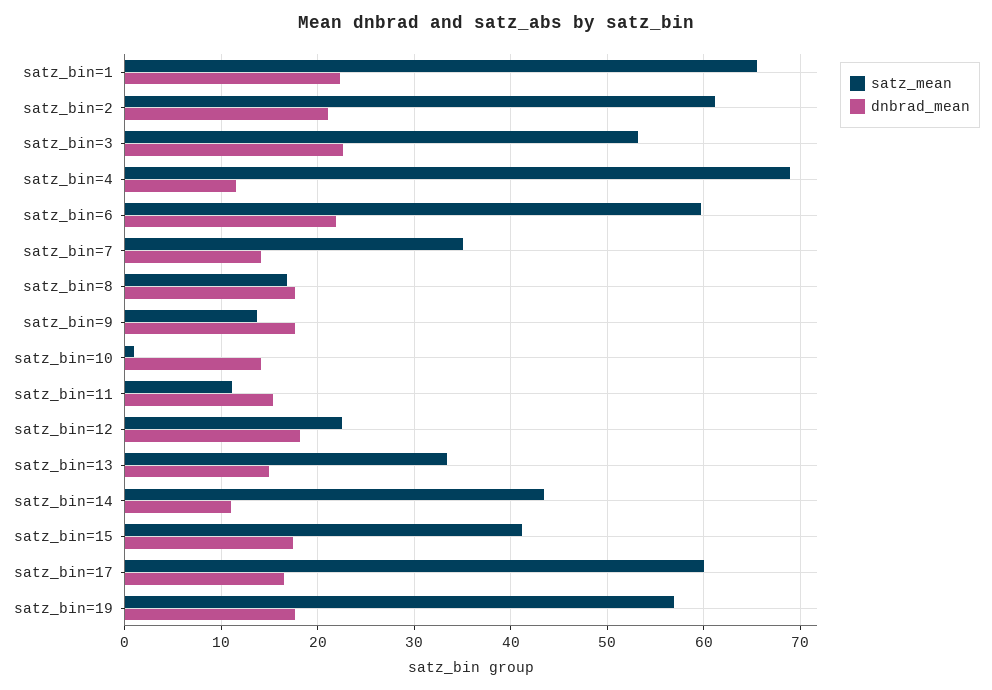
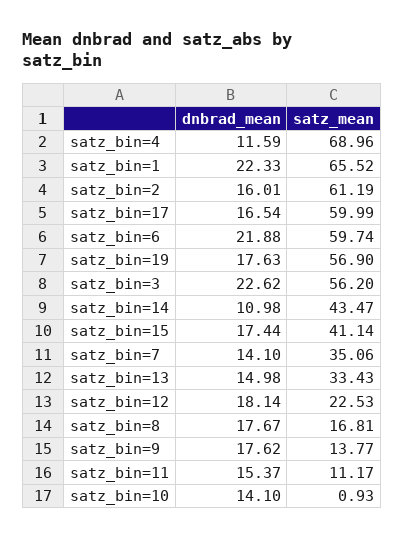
  {
    "satz_mean": {
      "satz_bin=1": 65.52,
      "satz_bin=2": 61.19,
-     "satz_bin=3": 53,
+     "satz_bin=3": 56.2,
      "satz_bin=4": 68.96,
      "satz_bin=6": 59.74,
      "satz_bin=7": 35.06,
      "satz_bin=8": 16.81,
      "satz_bin=9": 13.77,
      "satz_bin=10": 0.93,
      "satz_bin=11": 11.17,
      "satz_bin=12": 22.53,
      "satz_bin=13": 33.43,
      "satz_bin=14": 43.47,
      "satz_bin=15": 41.14,
      "satz_bin=17": 59.99,
      "satz_bin=19": 56.9
    },
    "dnbrad_mean": {
      "satz_bin=1": 22.33,
-     "satz_bin=2": 21,
+     "satz_bin=2": 16.01,
      "satz_bin=3": 22.62,
      "satz_bin=4": 11.59,
      "satz_bin=6": 21.88,
      "satz_bin=7": 14.1,
      "satz_bin=8": 17.67,
      "satz_bin=9": 17.62,
      "satz_bin=10": 14.1,
      "satz_bin=11": 15.37,
      "satz_bin=12": 18.14,
      "satz_bin=13": 14.98,
      "satz_bin=14": 10.98,
      "satz_bin=15": 17.44,
      "satz_bin=17": 16.54,
      "satz_bin=19": 17.63
    }
  }

